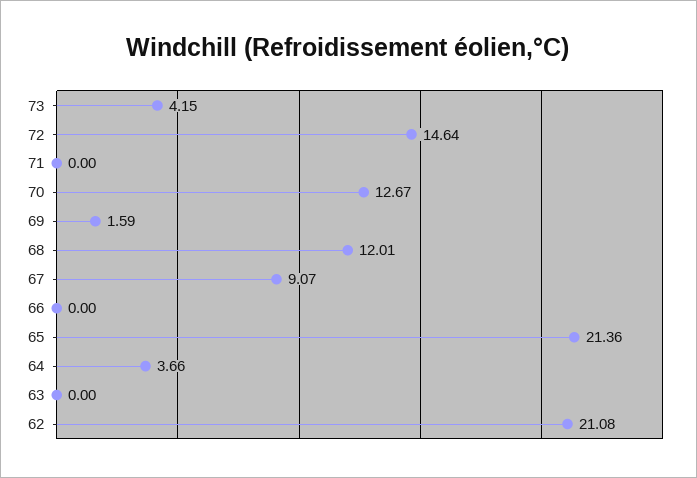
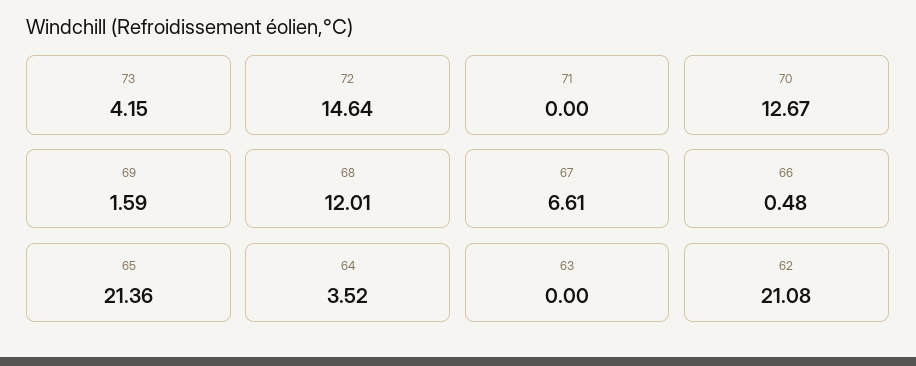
  {
    "73": 4.15,
    "72": 14.64,
    "71": 0,
    "70": 12.67,
    "69": 1.59,
    "68": 12.01,
-   "67": 9.07,
+   "67": 6.61,
-   "66": 0,
+   "66": 0.48,
    "65": 21.36,
-   "64": 3.66,
+   "64": 3.52,
    "63": 0,
    "62": 21.08
  }

